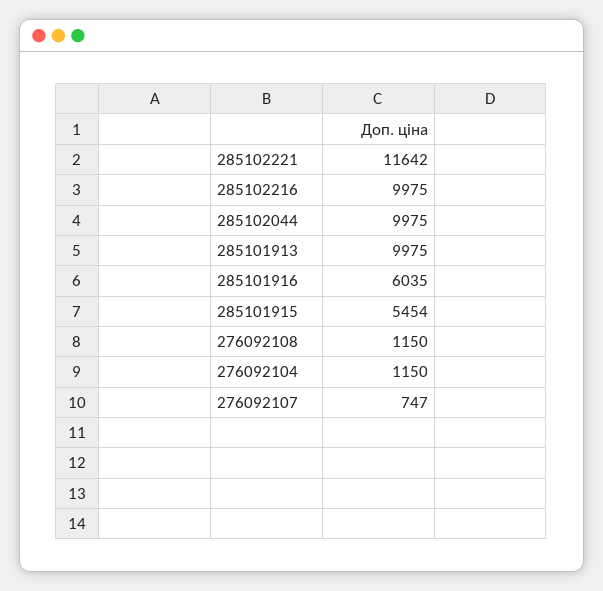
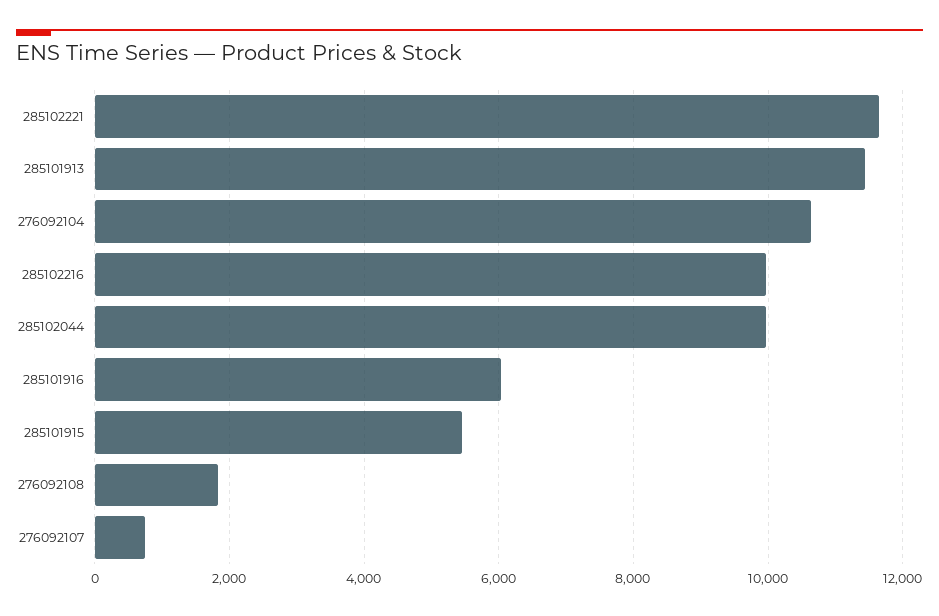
  {
    "285102221": 11642,
    "285102216": 9975,
    "285102044": 9975,
-   "285101913": 9975,
+   "285101913": 11400,
    "285101916": 6035,
    "285101915": 5454,
-   "276092108": 1150,
+   "276092108": 1800,
-   "276092104": 1150,
+   "276092104": 10600,
    "276092107": 747
  }

